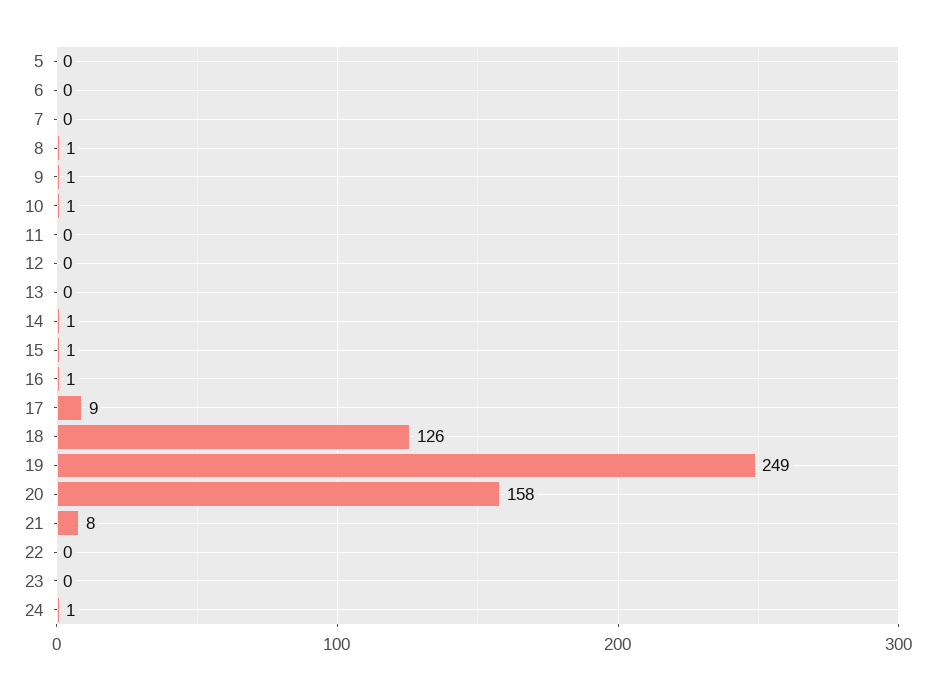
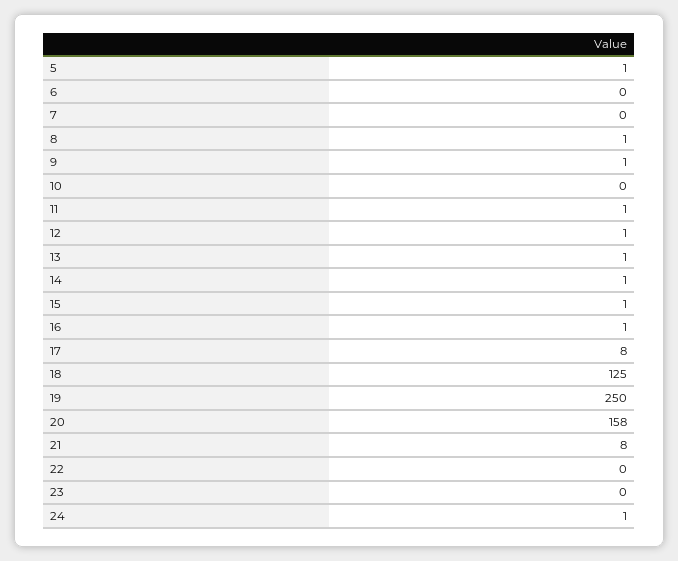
  {
-   "5": 0,
+   "5": 1,
    "6": 0,
    "7": 0,
    "8": 1,
    "9": 1,
-   "10": 1,
+   "10": 0,
-   "11": 0,
+   "11": 1,
-   "12": 0,
+   "12": 1,
-   "13": 0,
+   "13": 1,
    "14": 1,
    "15": 1,
    "16": 1,
-   "17": 9,
+   "17": 8,
-   "18": 126,
+   "18": 125,
-   "19": 249,
+   "19": 250,
    "20": 158,
    "21": 8,
    "22": 0,
    "23": 0,
    "24": 1
  }

